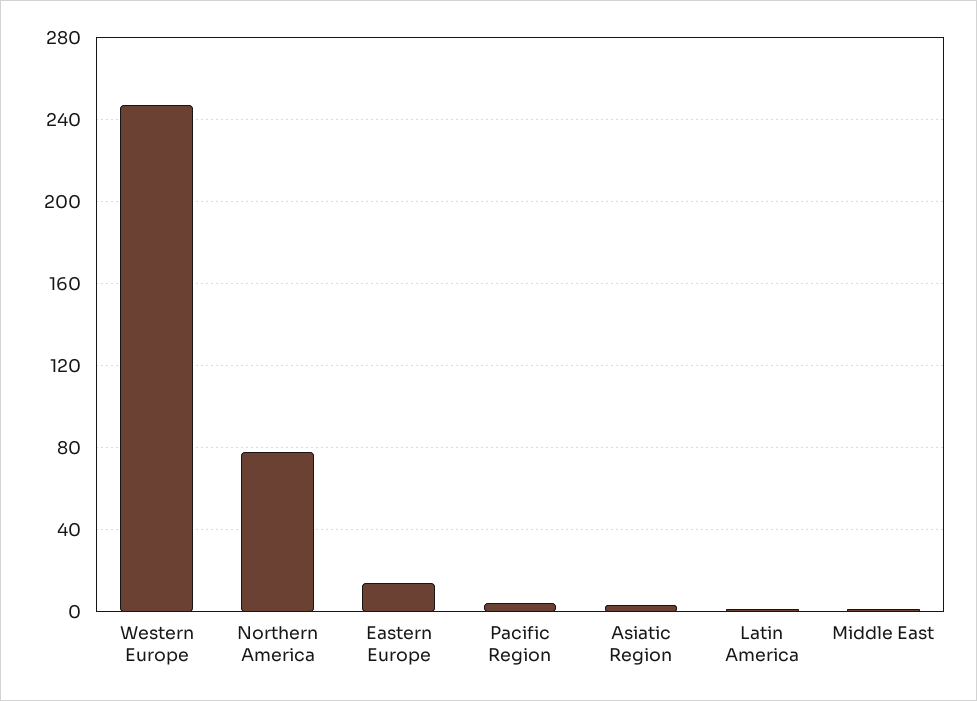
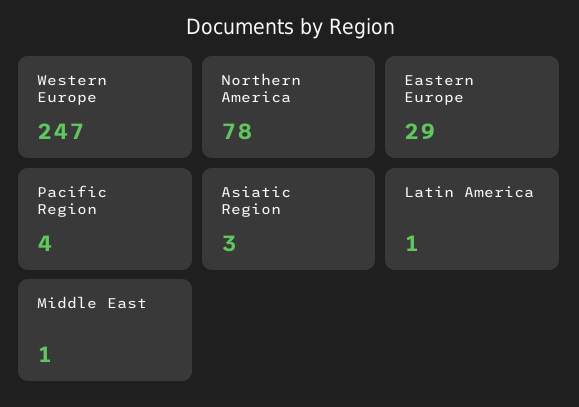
  {
    "Western Europe": 247,
    "Northern America": 78,
-   "Eastern Europe": 15,
+   "Eastern Europe": 29,
    "Pacific Region": 4,
    "Asiatic Region": 3,
    "Latin America": 1,
    "Middle East": 1
  }

